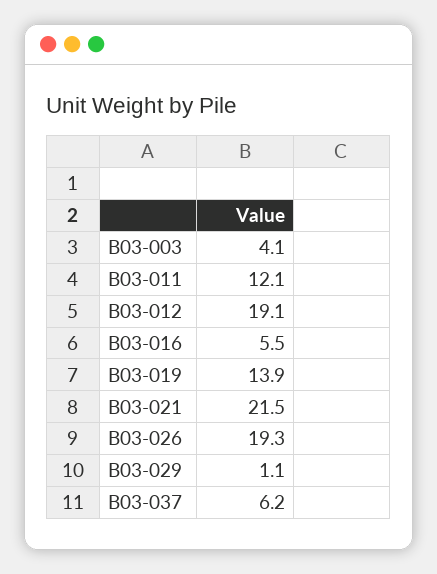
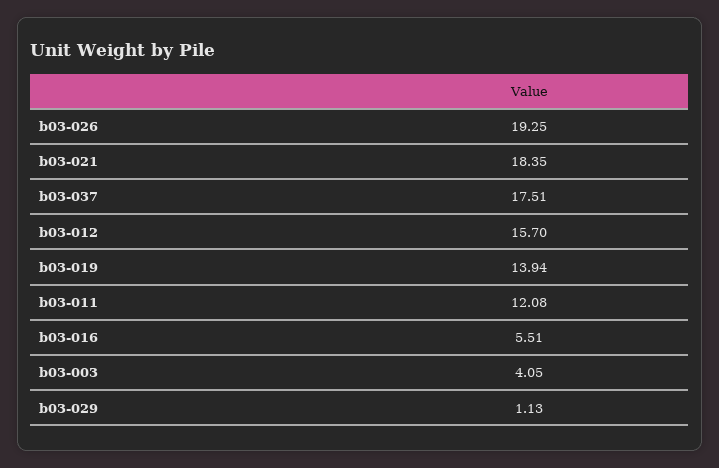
  {
    "B03-003": 4.05,
    "B03-011": 12.08,
-   "B03-012": 19.1,
+   "B03-012": 15.7,
    "B03-016": 5.51,
    "B03-019": 13.94,
-   "B03-021": 21.5,
+   "B03-021": 18.35,
    "B03-026": 19.25,
    "B03-029": 1.13,
-   "B03-037": 6.2
+   "B03-037": 17.51
  }

